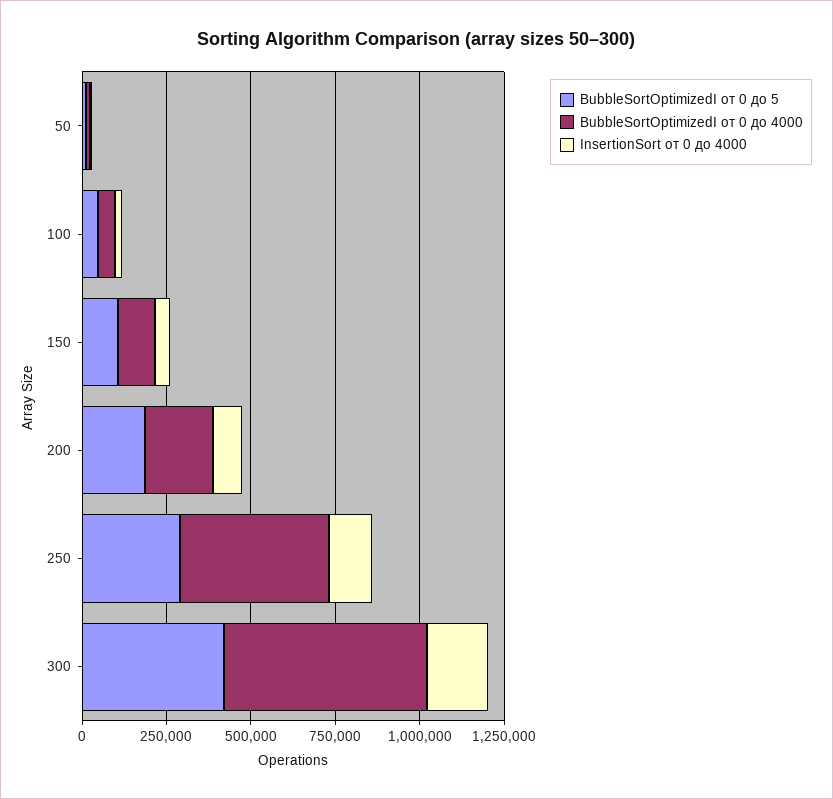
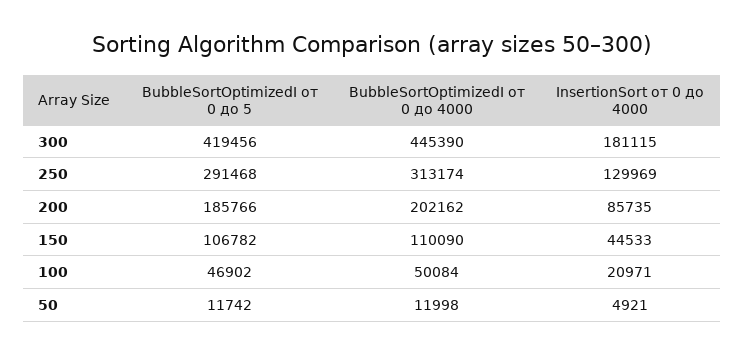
  {
    "BubbleSortOptimizedI от 0 до 5": {
      "50": 11742,
      "100": 46902,
      "150": 106782,
      "200": 185766,
      "250": 291468,
      "300": 419456
    },
    "BubbleSortOptimizedI от 0 до 4000": {
      "50": 11998,
      "100": 50084,
      "150": 110090,
      "200": 202162,
-     "250": 450000,
+     "250": 313174,
-     "300": 600000
+     "300": 445390
    },
    "InsertionSort от 0 до 4000": {
      "50": 4921,
      "100": 20971,
      "150": 44533,
      "200": 85735,
      "250": 129969,
      "300": 181115
    }
  }

